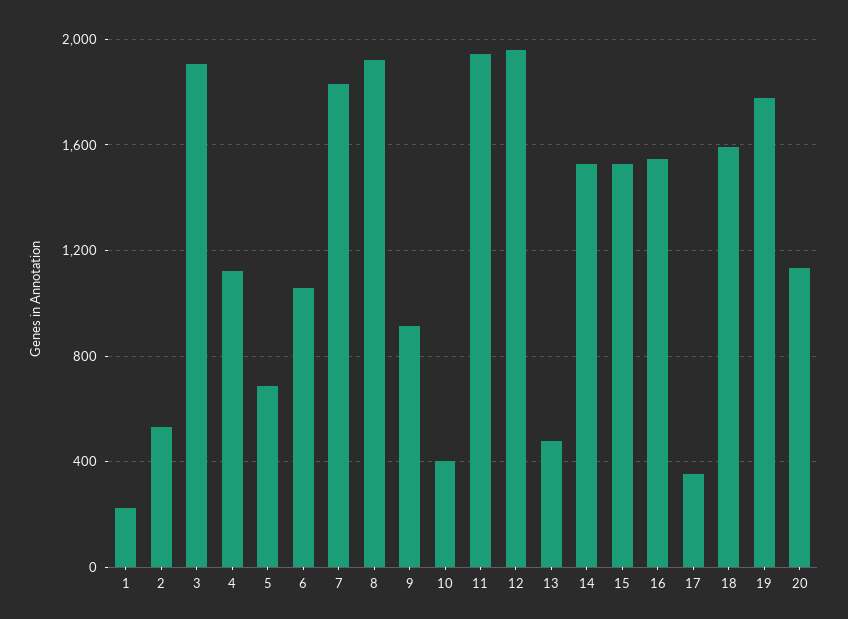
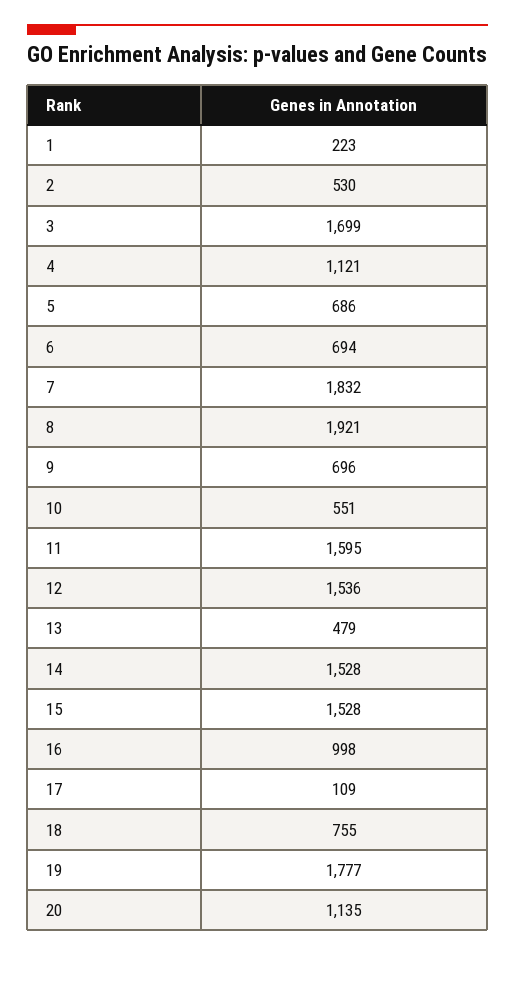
  {
    "1": 223,
    "2": 530,
-   "3": 1900,
+   "3": 1699,
    "4": 1121,
    "5": 686,
-   "6": 1050,
+   "6": 694,
    "7": 1832,
    "8": 1921,
-   "9": 900,
+   "9": 696,
-   "10": 400,
+   "10": 551,
-   "11": 1950,
+   "11": 1595,
-   "12": 1950,
+   "12": 1536,
    "13": 479,
    "14": 1528,
    "15": 1528,
-   "16": 1550,
+   "16": 998,
-   "17": 350,
+   "17": 109,
-   "18": 1600,
+   "18": 755,
    "19": 1777,
    "20": 1135
  }

